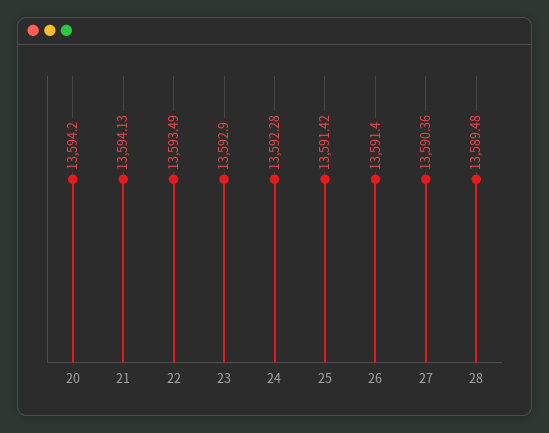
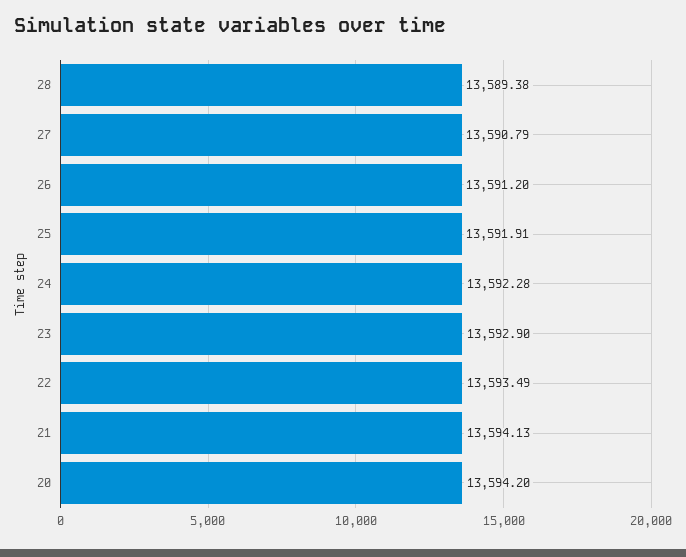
  {
    "20": 13594.2,
    "21": 13594.13,
    "22": 13593.49,
    "23": 13592.9,
    "24": 13592.28,
-   "25": 13591.42,
+   "25": 13591.91,
-   "26": 13591.4,
+   "26": 13591.2,
-   "27": 13590.36,
+   "27": 13590.79,
-   "28": 13589.48
+   "28": 13589.38
  }

